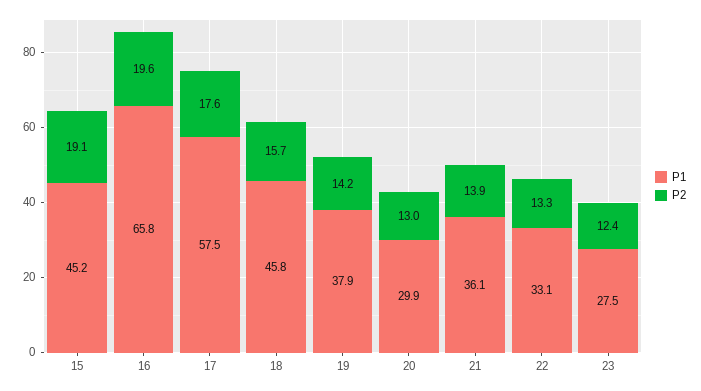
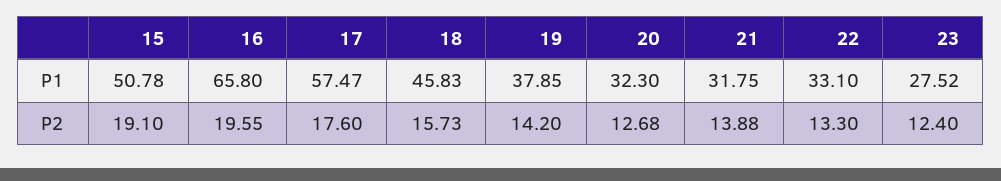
  {
    "P1": {
-     "15": 45.2,
+     "15": 50.78,
      "16": 65.8,
      "17": 57.47,
      "18": 45.83,
      "19": 37.85,
-     "20": 29.9,
+     "20": 32.3,
-     "21": 36.1,
+     "21": 31.75,
      "22": 33.1,
      "23": 27.52
    },
    "P2": {
      "15": 19.1,
      "16": 19.55,
      "17": 17.6,
      "18": 15.73,
      "19": 14.2,
-     "20": 13,
+     "20": 12.68,
      "21": 13.88,
      "22": 13.3,
      "23": 12.4
    }
  }

